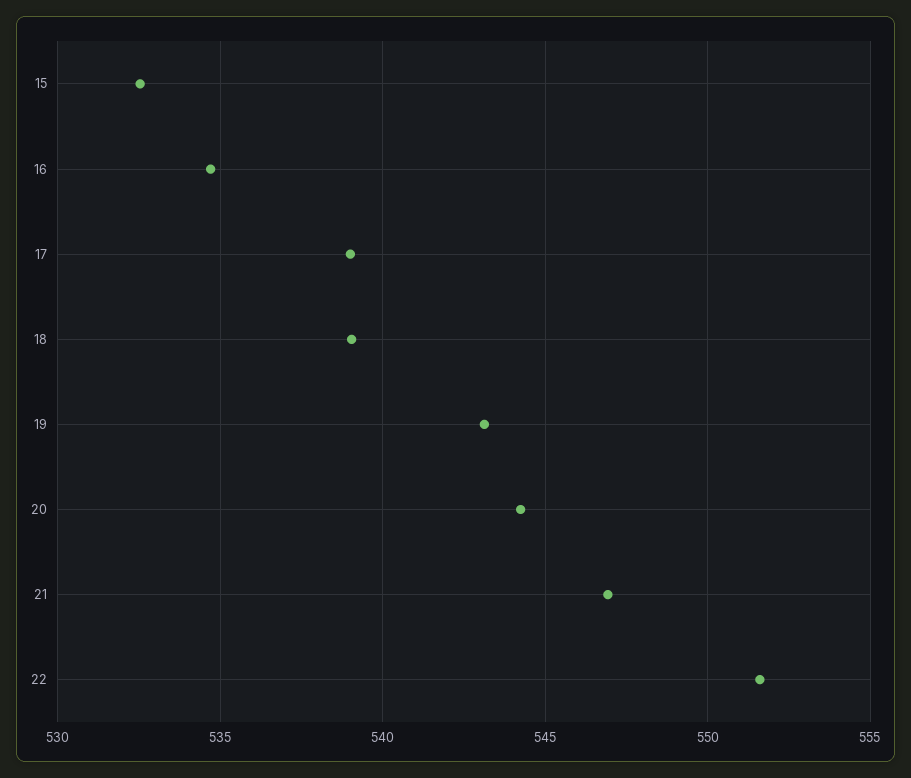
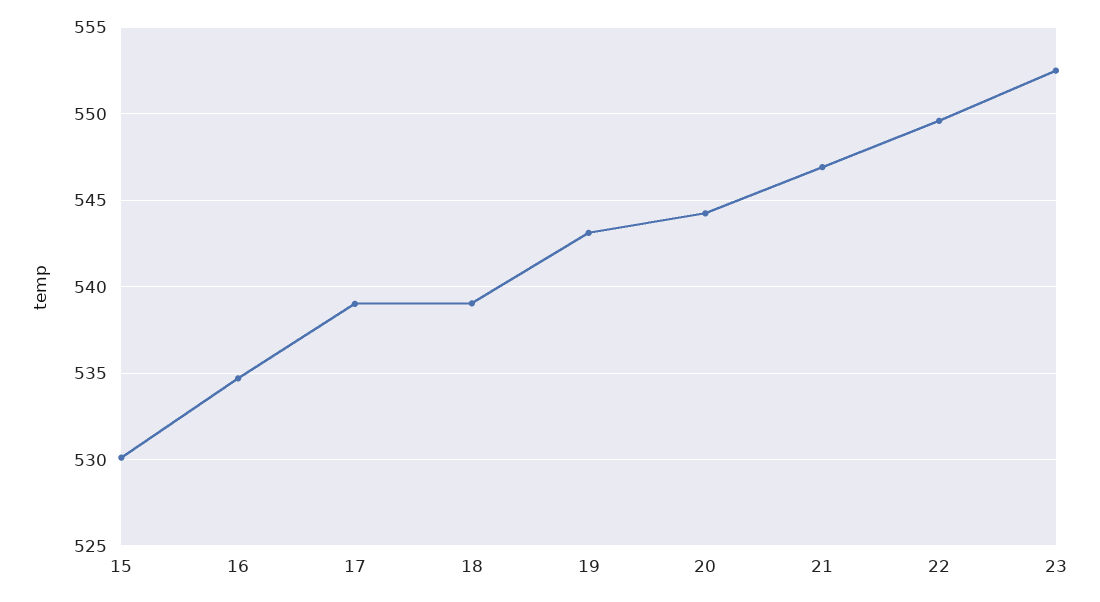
  {
-   "15": 532.5,
+   "15": 530,
    "16": 534.5,
    "17": 539,
    "18": 539,
    "19": 543,
    "20": 544,
    "21": 547,
-   "22": 551.5
+   "22": 549.5,
+   "23": 552.5
  }

